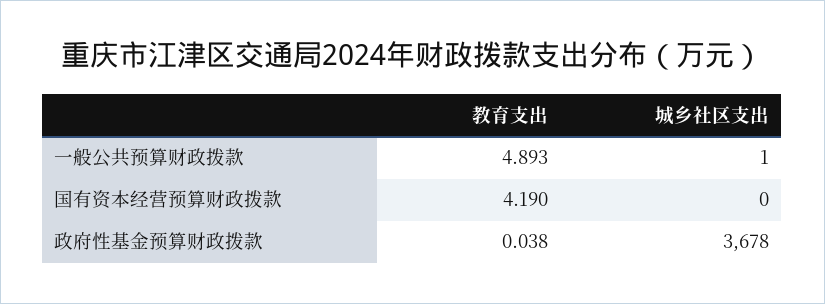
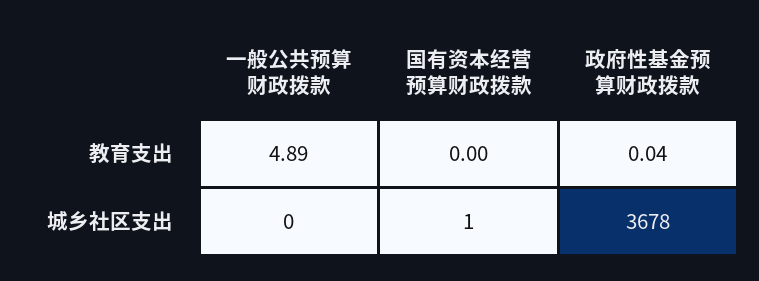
  {
    "教育支出": {
      "一般公共预算财政拨款": 4.893,
-     "国有资本经营预算财政拨款": 4.19,
+     "国有资本经营预算财政拨款": 0,
      "政府性基金预算财政拨款": 0.038
    },
    "城乡社区支出": {
-     "一般公共预算财政拨款": 1,
+     "一般公共预算财政拨款": 0,
-     "国有资本经营预算财政拨款": 0,
+     "国有资本经营预算财政拨款": 1,
      "政府性基金预算财政拨款": 3678
    }
  }

